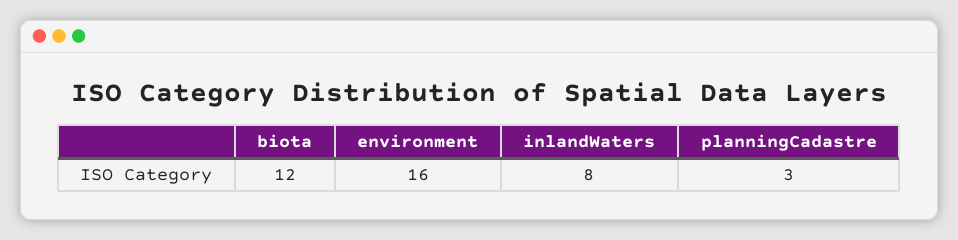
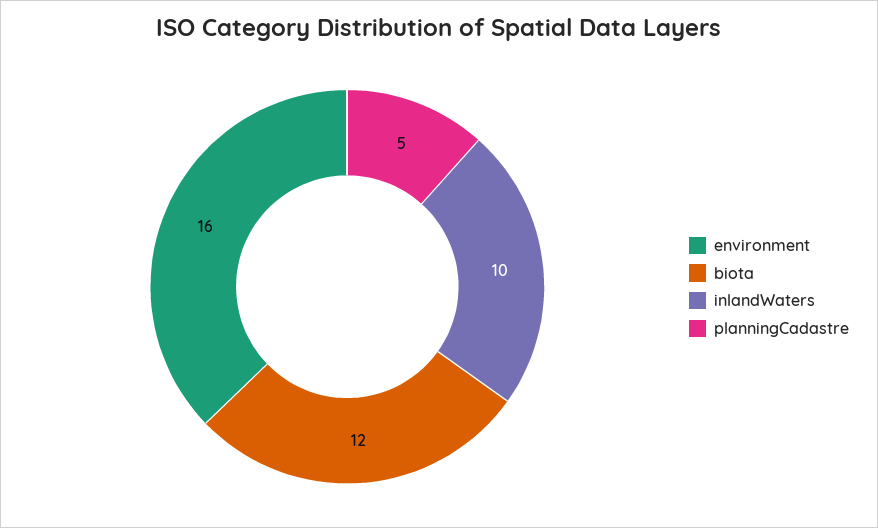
  {
    "biota": 12,
    "environment": 16,
-   "inlandWaters": 8,
+   "inlandWaters": 10,
-   "planningCadastre": 3
+   "planningCadastre": 5
  }

